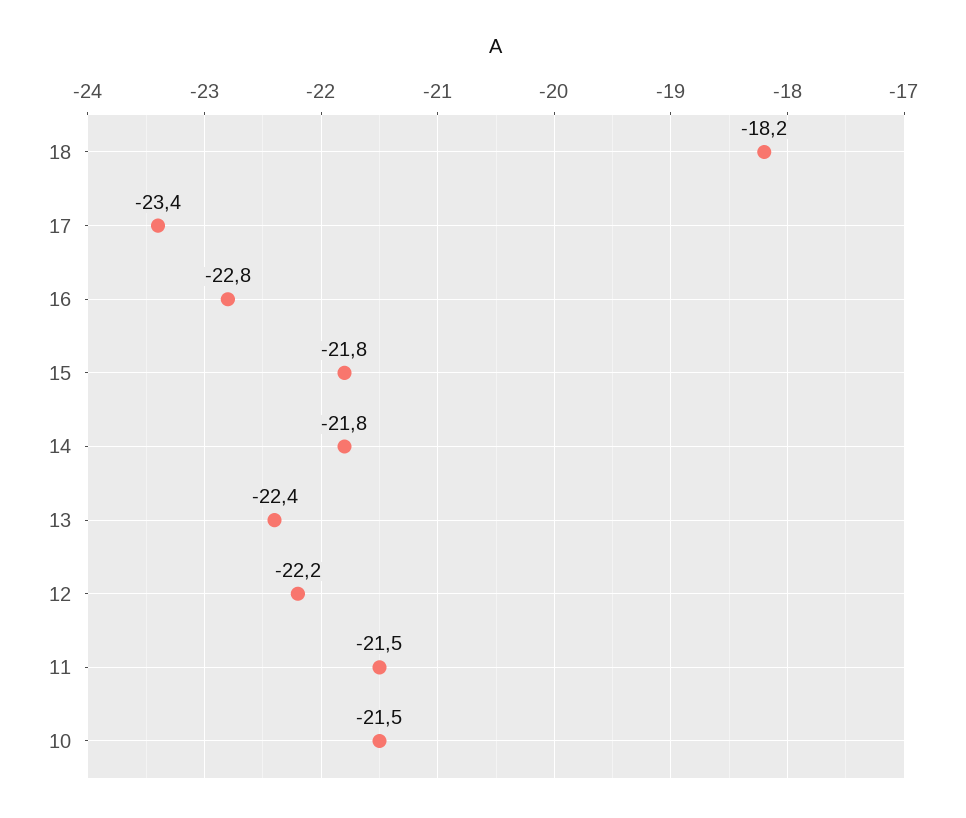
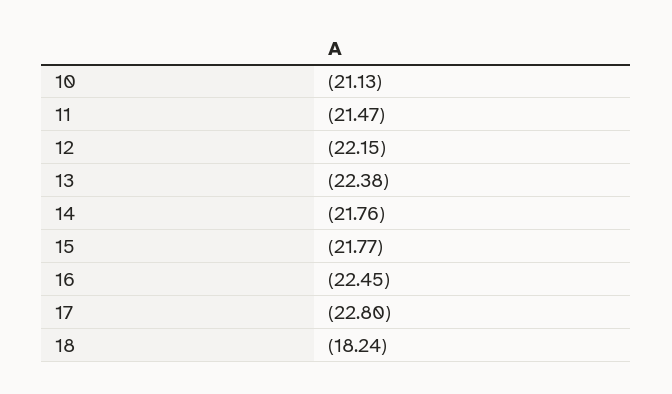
  {
    "18": -18.24,
-   "17": -23.4,
+   "17": -22.8,
-   "16": -22.8,
+   "16": -22.45,
    "15": -21.77,
    "14": -21.76,
    "13": -22.38,
    "12": -22.15,
    "11": -21.47,
-   "10": -21.5
+   "10": -21.13
  }

